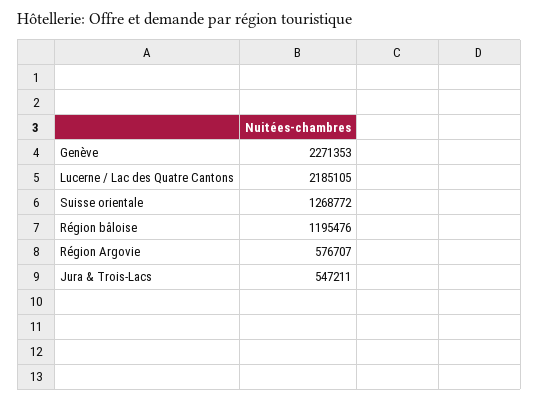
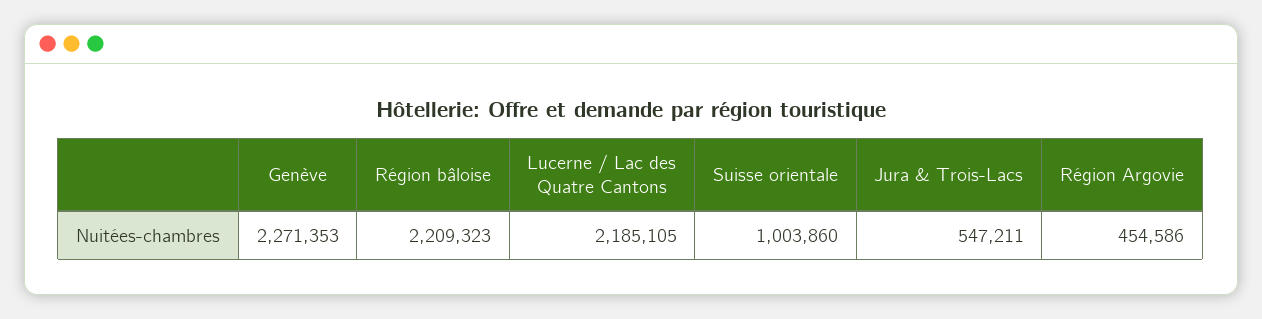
  {
    "Genève": 2271353,
    "Lucerne / Lac des Quatre Cantons": 2185105,
-   "Suisse orientale": 1268772,
+   "Suisse orientale": 1003860,
-   "Région bâloise": 1195476,
+   "Région bâloise": 2209323,
-   "Région Argovie": 576707,
+   "Région Argovie": 454586,
    "Jura & Trois-Lacs": 547211
  }

